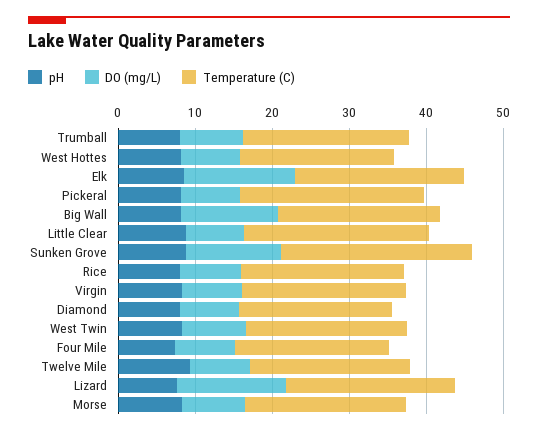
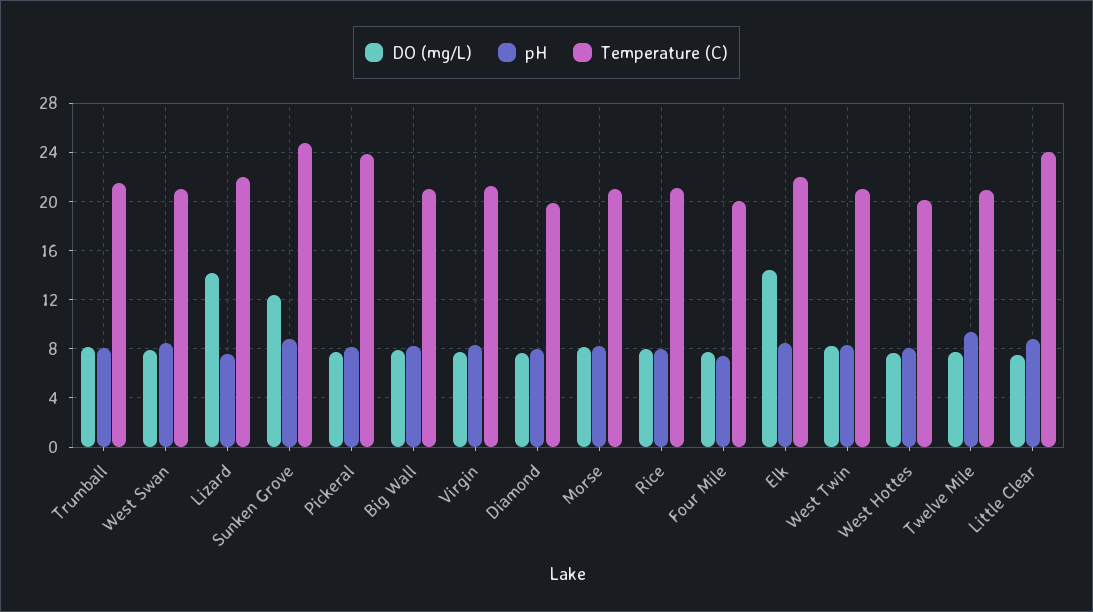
  {
    "pH": {
      "Trumball": 8,
      "West Hottes": 8,
      "Elk": 8.5,
      "Pickeral": 8,
      "Big Wall": 8,
      "Little Clear": 9,
      "Sunken Grove": 9,
      "Rice": 8,
      "Virgin": 8.5,
      "Diamond": 8,
      "West Twin": 8.5,
      "Four Mile": 7.5,
      "Twelve Mile": 9.5,
      "Lizard": 7.5,
-     "Morse": 8.5
+     "Morse": 8.5,
+     "West Swan": 8.5
    },
    "DO (mg/L)": {
      "Trumball": 8,
      "West Hottes": 7.5,
      "Elk": 14.5,
      "Pickeral": 7.5,
-     "Big Wall": 12,
+     "Big Wall": 8,
      "Little Clear": 7.5,
      "Sunken Grove": 12.5,
      "Rice": 8,
      "Virgin": 8,
      "Diamond": 7.5,
      "West Twin": 8,
      "Four Mile": 7.5,
      "Twelve Mile": 7.5,
      "Lizard": 14,
-     "Morse": 8
+     "Morse": 8,
+     "West Swan": 8
    },
    "Temperature (C)": {
      "Trumball": 21.5,
      "West Hottes": 20,
      "Elk": 22,
      "Pickeral": 24,
      "Big Wall": 21,
      "Little Clear": 24,
      "Sunken Grove": 25,
      "Rice": 21,
      "Virgin": 21.5,
      "Diamond": 20,
      "West Twin": 21,
      "Four Mile": 20,
      "Twelve Mile": 21,
      "Lizard": 22,
-     "Morse": 21
+     "Morse": 21,
+     "West Swan": 21
    }
  }

